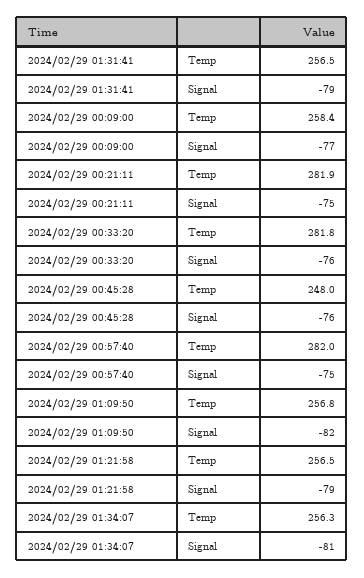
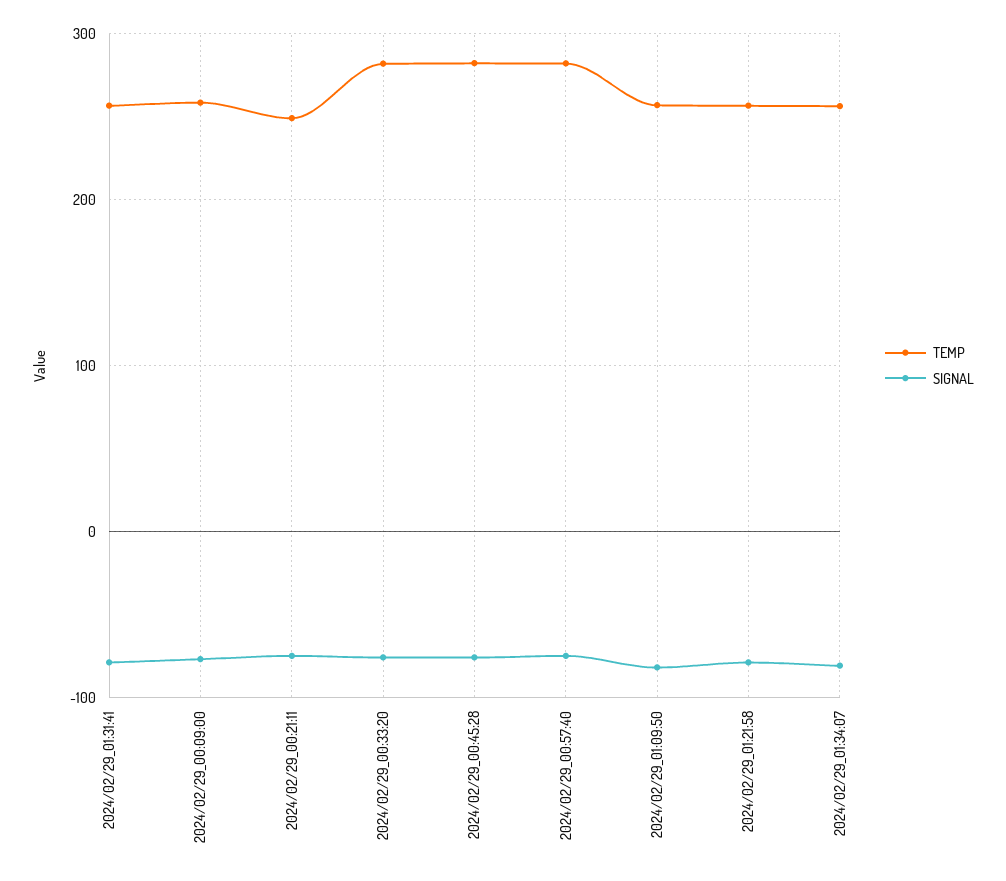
  {
    "Temp": {
      "2024/02/29 01:31:41": 256.5,
      "2024/02/29 00:09:00": 258.4,
-     "2024/02/29 00:21:11": 281.9,
+     "2024/02/29 00:21:11": 250,
      "2024/02/29 00:33:20": 281.8,
-     "2024/02/29 00:45:28": 248,
+     "2024/02/29 00:45:28": 280,
      "2024/02/29 00:57:40": 282,
      "2024/02/29 01:09:50": 256.8,
      "2024/02/29 01:21:58": 256.5,
      "2024/02/29 01:34:07": 256.3
    },
    "Signal": {
      "2024/02/29 01:31:41": -79,
      "2024/02/29 00:09:00": -77,
      "2024/02/29 00:21:11": -75,
      "2024/02/29 00:33:20": -76,
      "2024/02/29 00:45:28": -76,
      "2024/02/29 00:57:40": -75,
      "2024/02/29 01:09:50": -82,
      "2024/02/29 01:21:58": -79,
      "2024/02/29 01:34:07": -81
    }
  }

